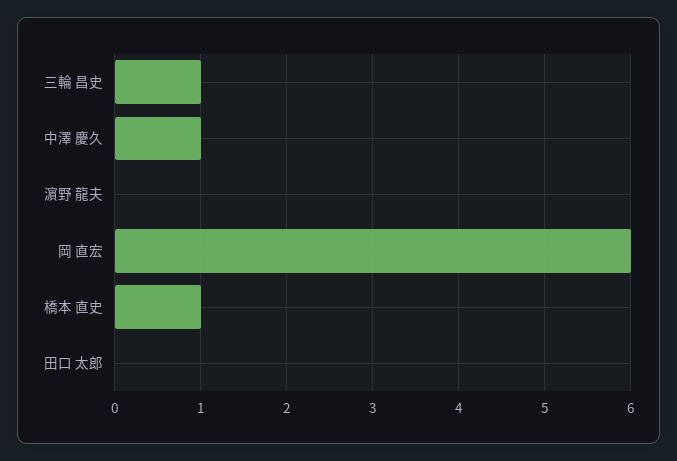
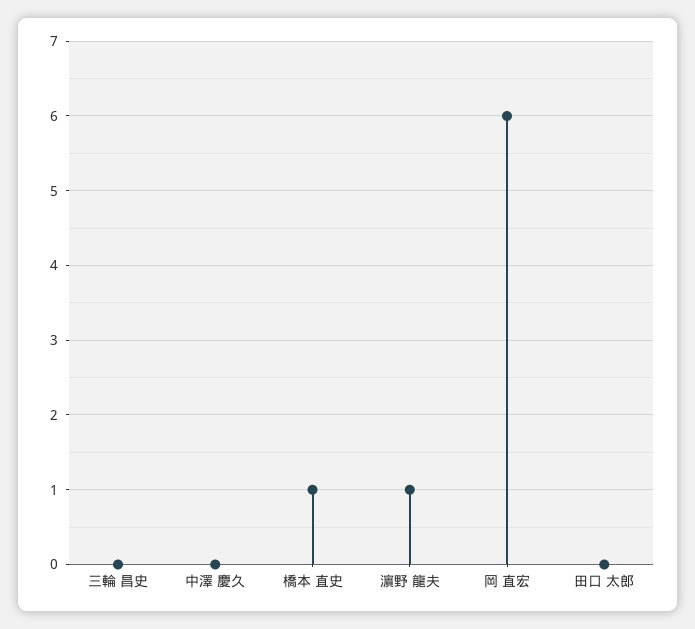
  {
-   "三輪 昌史": 1,
+   "三輪 昌史": 0,
-   "中澤 慶久": 1,
+   "中澤 慶久": 0,
-   "濵野 龍夫": 0,
+   "濵野 龍夫": 1,
    "岡 直宏": 6,
    "橋本 直史": 1,
    "田口 太郎": 0
  }

